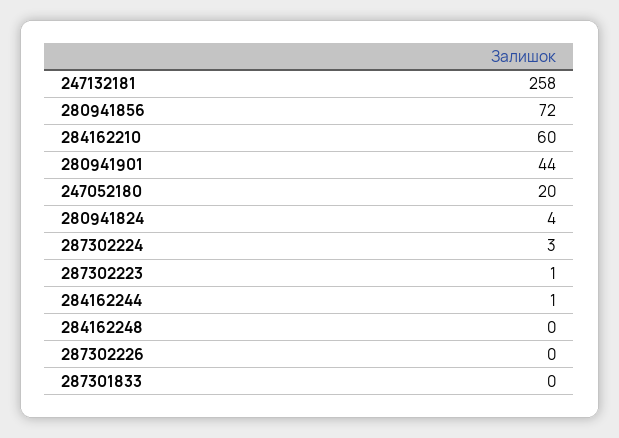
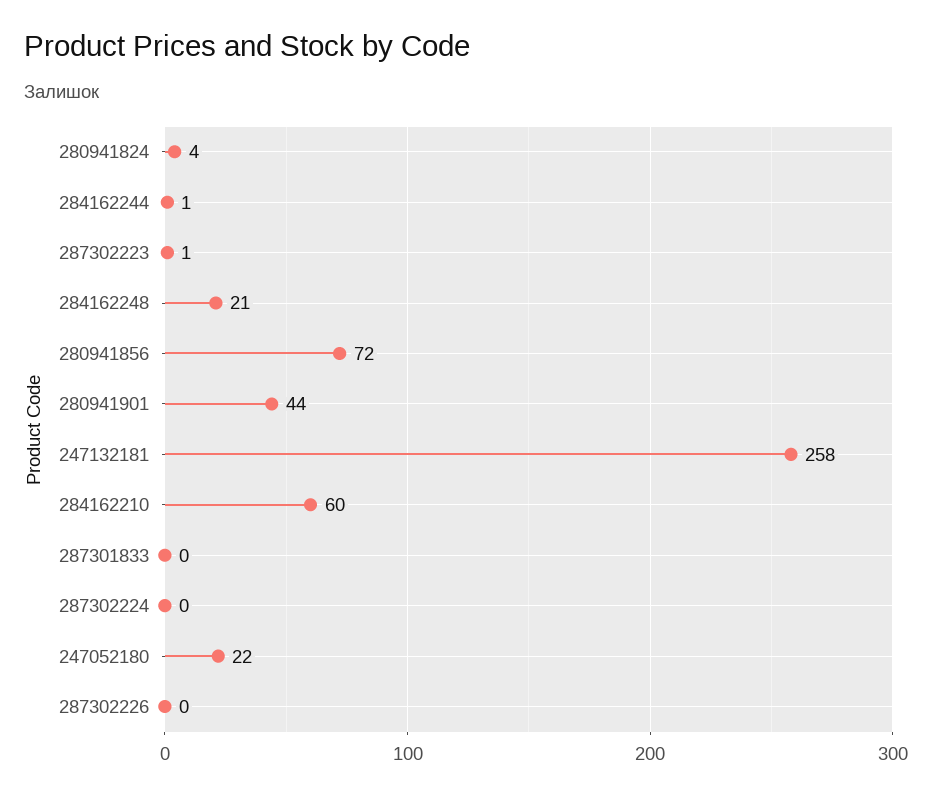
  {
    "247132181": 258,
    "280941856": 72,
    "284162210": 60,
    "280941901": 44,
-   "247052180": 20,
+   "247052180": 22,
    "280941824": 4,
-   "287302224": 3,
+   "287302224": 0,
    "287302223": 1,
    "284162244": 1,
-   "284162248": 0,
+   "284162248": 21,
    "287302226": 0,
    "287301833": 0
  }

